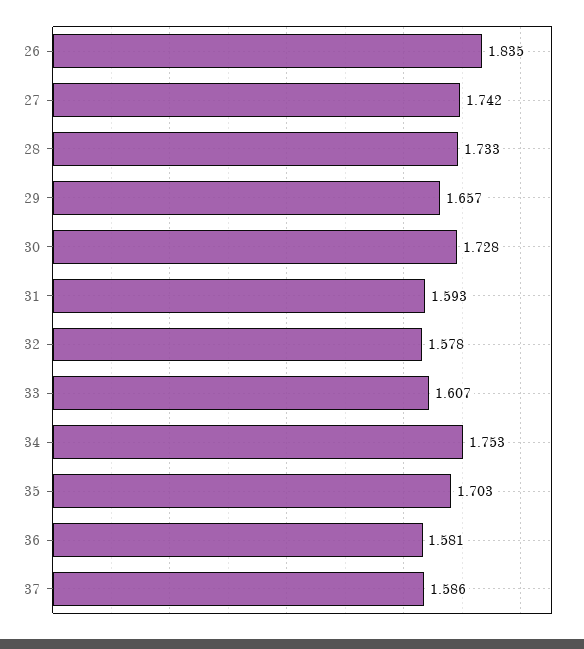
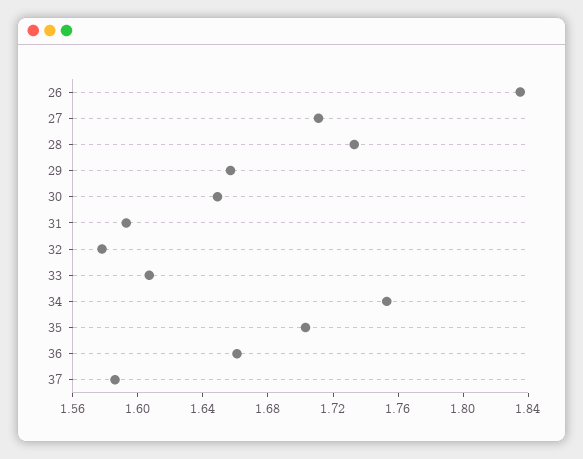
  {
    "26": 1.835,
-   "27": 1.742,
+   "27": 1.71,
    "28": 1.733,
    "29": 1.657,
-   "30": 1.728,
+   "30": 1.65,
    "31": 1.593,
    "32": 1.578,
    "33": 1.607,
    "34": 1.753,
    "35": 1.703,
-   "36": 1.581,
+   "36": 1.66,
    "37": 1.586
  }

